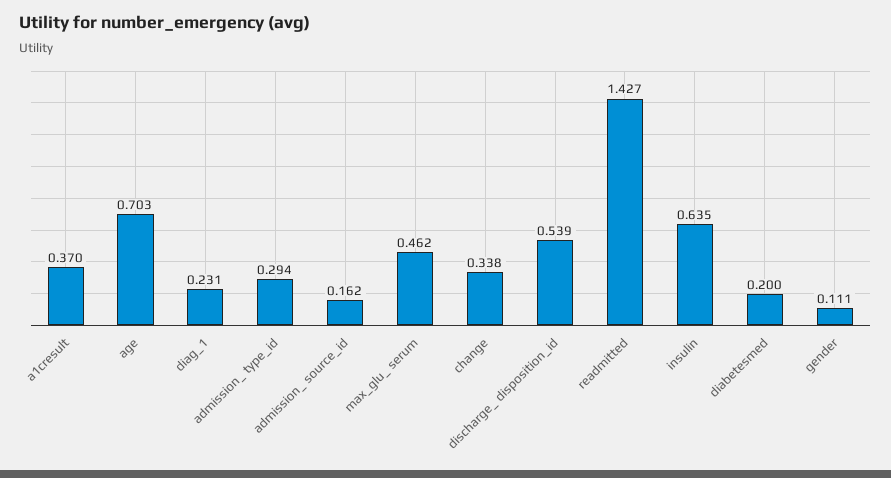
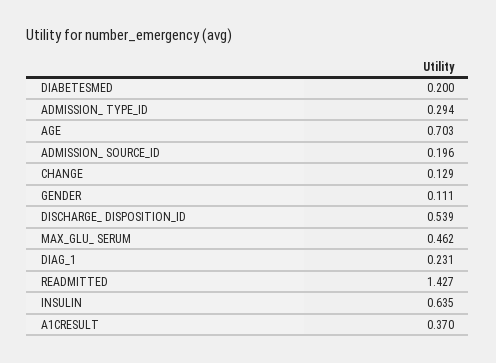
  {
    "a1cresult": 0.37,
    "age": 0.703,
    "diag_1": 0.231,
    "admission_ type_id": 0.294,
-   "admission_ source_id": 0.162,
+   "admission_ source_id": 0.196,
    "max_glu_ serum": 0.462,
-   "change": 0.338,
+   "change": 0.129,
    "discharge_ disposition_id": 0.539,
    "readmitted": 1.427,
    "insulin": 0.635,
    "diabetesmed": 0.2,
    "gender": 0.111
  }

